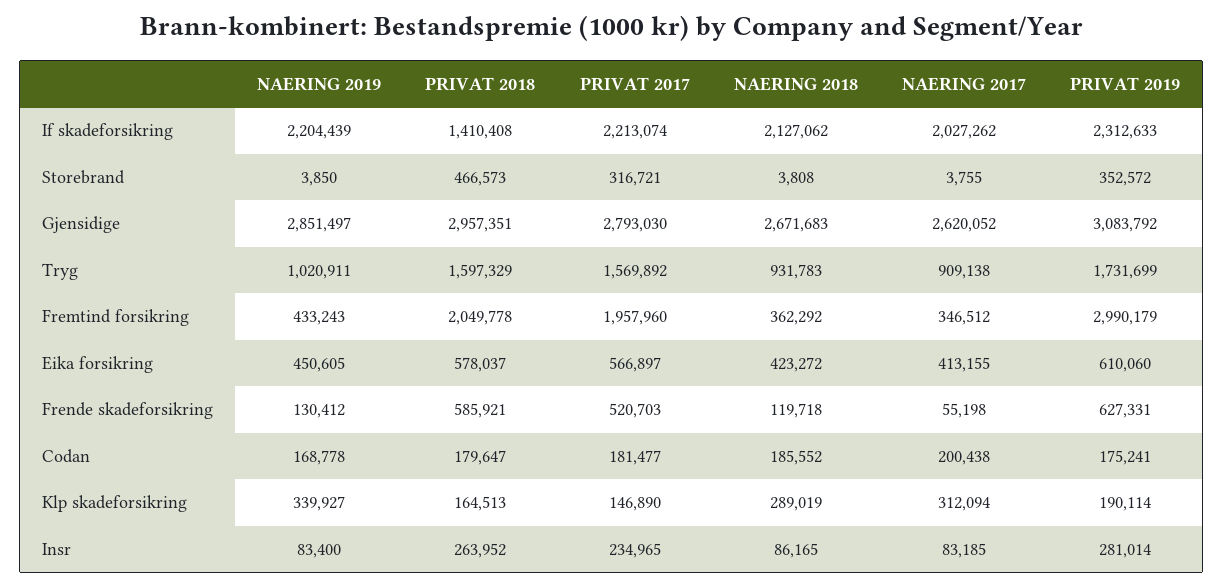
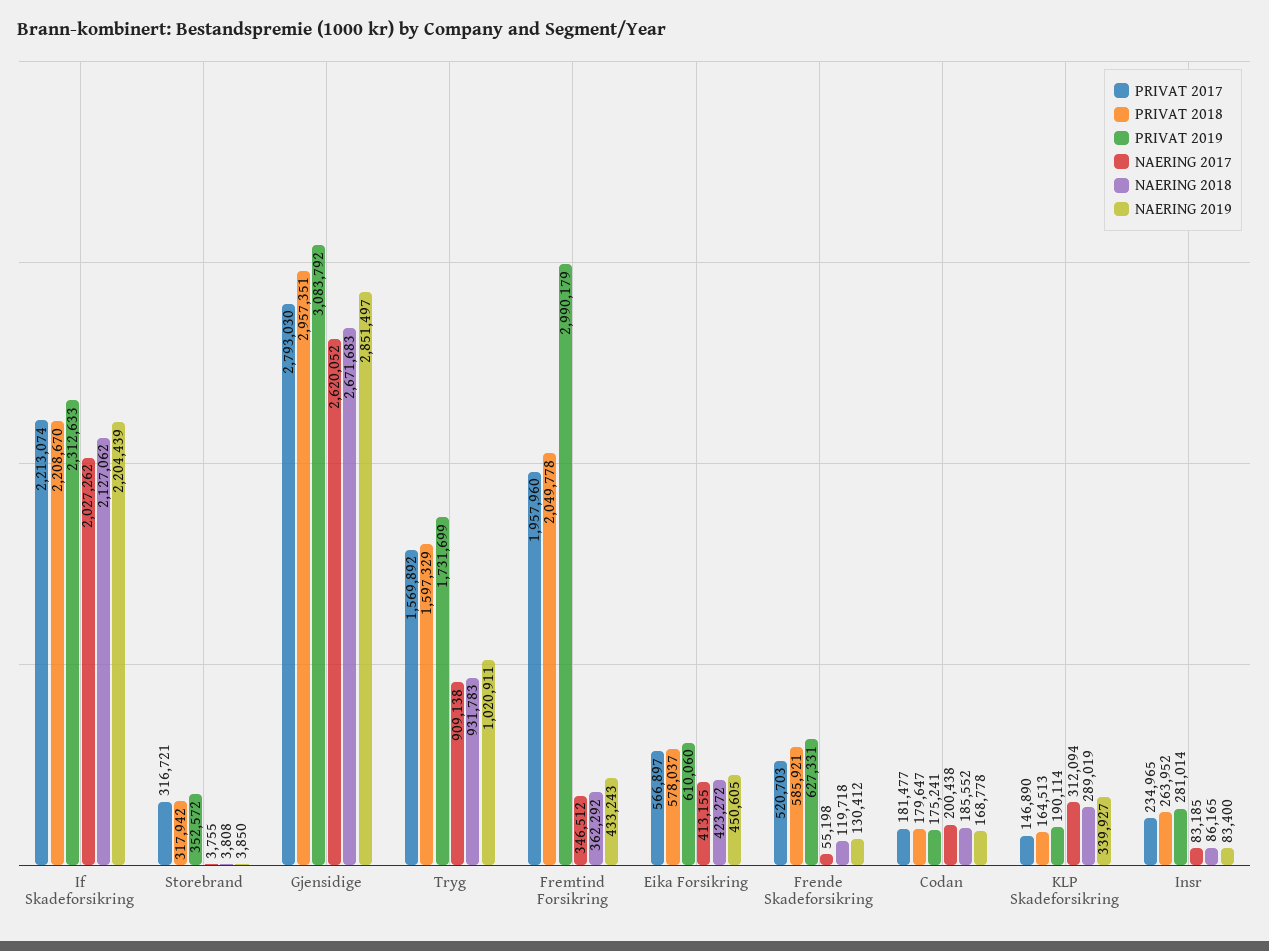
  {
    "NAERING 2019": {
      "If skadeforsikring": 2204439,
      "Storebrand": 3850,
      "Gjensidige": 2851497,
      "Tryg": 1020911,
      "Fremtind forsikring": 433243,
      "Eika forsikring": 450605,
      "Frende skadeforsikring": 130412,
      "Codan": 168778,
      "Klp skadeforsikring": 339927,
      "Insr": 83400
    },
    "PRIVAT 2018": {
-     "If skadeforsikring": 1410408,
+     "If skadeforsikring": 2208670,
-     "Storebrand": 466573,
+     "Storebrand": 317942,
      "Gjensidige": 2957351,
      "Tryg": 1597329,
      "Fremtind forsikring": 2049778,
      "Eika forsikring": 578037,
      "Frende skadeforsikring": 585921,
      "Codan": 179647,
      "Klp skadeforsikring": 164513,
      "Insr": 263952
    },
    "PRIVAT 2017": {
      "If skadeforsikring": 2213074,
      "Storebrand": 316721,
      "Gjensidige": 2793030,
      "Tryg": 1569892,
      "Fremtind forsikring": 1957960,
      "Eika forsikring": 566897,
      "Frende skadeforsikring": 520703,
      "Codan": 181477,
      "Klp skadeforsikring": 146890,
      "Insr": 234965
    },
    "NAERING 2018": {
      "If skadeforsikring": 2127062,
      "Storebrand": 3808,
      "Gjensidige": 2671683,
      "Tryg": 931783,
      "Fremtind forsikring": 362292,
      "Eika forsikring": 423272,
      "Frende skadeforsikring": 119718,
      "Codan": 185552,
      "Klp skadeforsikring": 289019,
      "Insr": 86165
    },
    "NAERING 2017": {
      "If skadeforsikring": 2027262,
      "Storebrand": 3755,
      "Gjensidige": 2620052,
      "Tryg": 909138,
      "Fremtind forsikring": 346512,
      "Eika forsikring": 413155,
      "Frende skadeforsikring": 55198,
      "Codan": 200438,
      "Klp skadeforsikring": 312094,
      "Insr": 83185
    },
    "PRIVAT 2019": {
      "If skadeforsikring": 2312633,
      "Storebrand": 352572,
      "Gjensidige": 3083792,
      "Tryg": 1731699,
      "Fremtind forsikring": 2990179,
      "Eika forsikring": 610060,
      "Frende skadeforsikring": 627331,
      "Codan": 175241,
      "Klp skadeforsikring": 190114,
      "Insr": 281014
    }
  }

